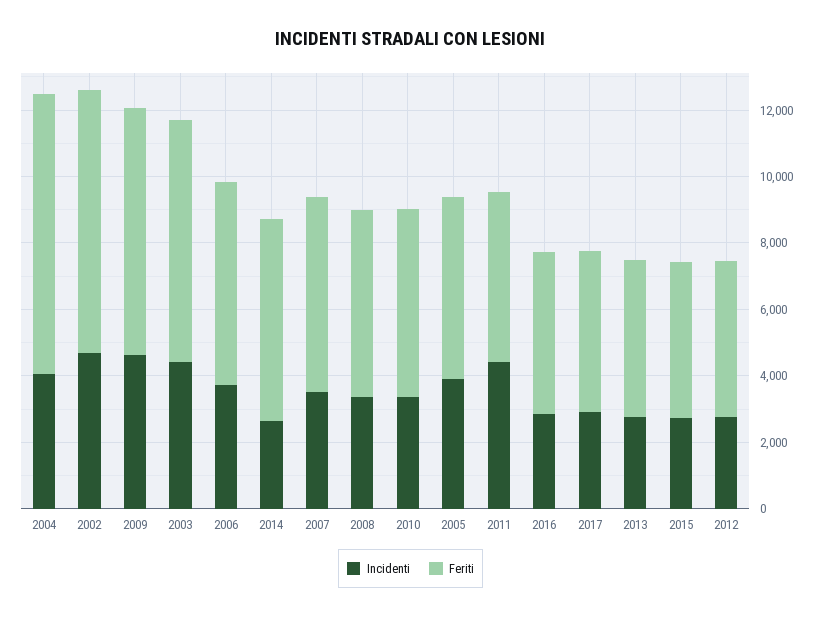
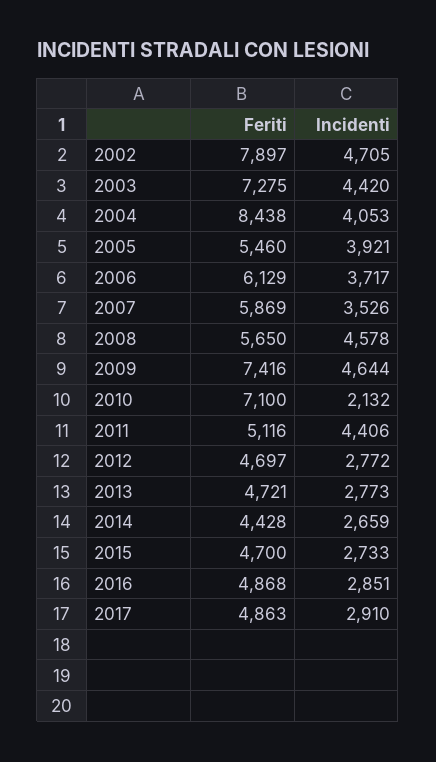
  {
    "Incidenti": {
      "2004": 4053,
      "2002": 4705,
      "2009": 4644,
      "2003": 4420,
      "2006": 3717,
      "2014": 2659,
      "2007": 3526,
-     "2008": 3500,
+     "2008": 4578,
-     "2010": 3500,
+     "2010": 2132,
      "2005": 3921,
      "2011": 4406,
      "2016": 2851,
      "2017": 2910,
      "2013": 2773,
      "2015": 2733,
      "2012": 2772
    },
    "Feriti": {
      "2004": 8438,
      "2002": 7897,
      "2009": 7416,
      "2003": 7275,
      "2006": 6129,
-     "2014": 6000,
+     "2014": 4428,
      "2007": 5869,
      "2008": 5650,
-     "2010": 5500,
+     "2010": 7100,
      "2005": 5460,
      "2011": 5116,
      "2016": 4868,
      "2017": 4863,
      "2013": 4721,
      "2015": 4700,
      "2012": 4697
    }
  }

